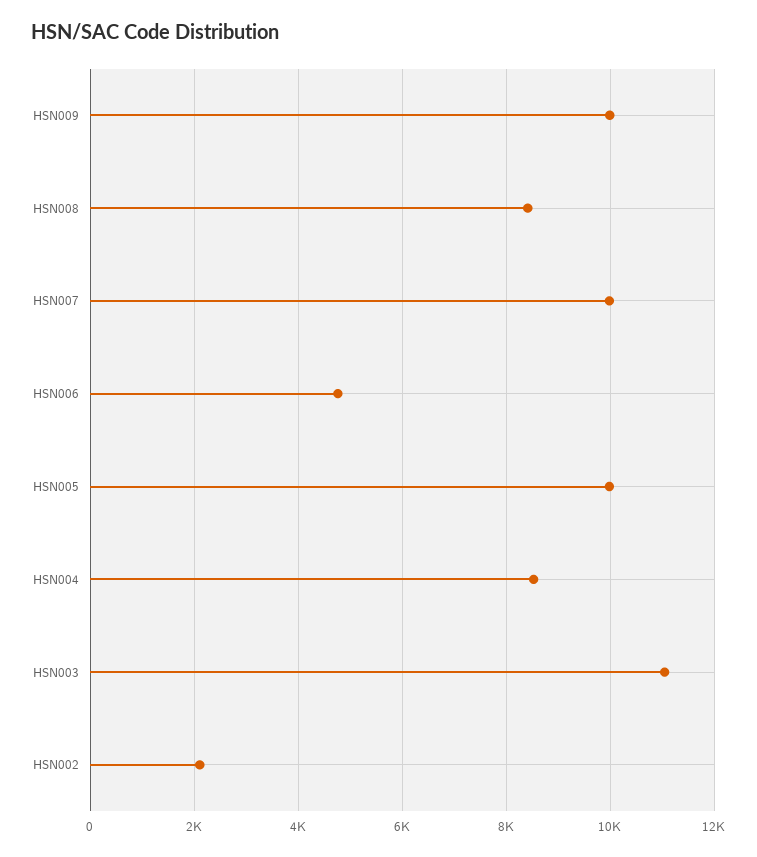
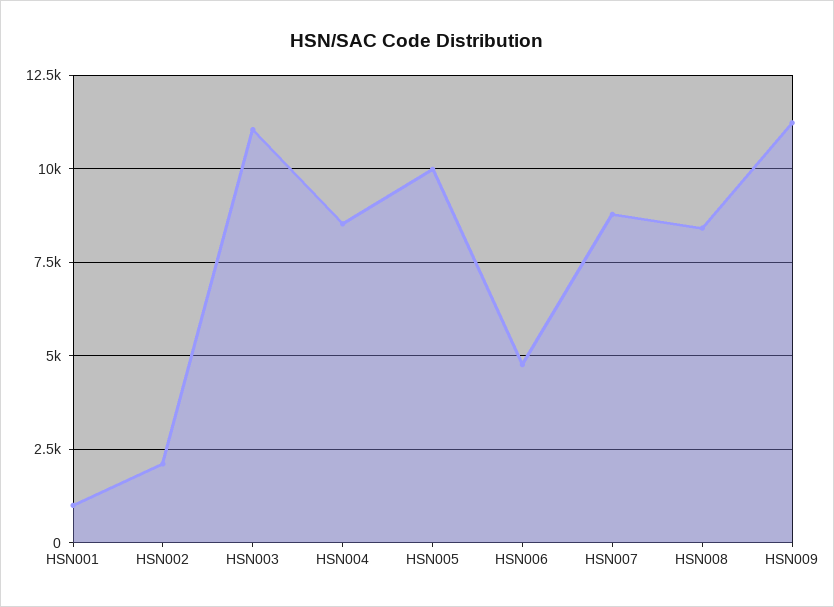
  {
-   "HSN009": 10000,
+   "HSN009": 11250,
    "HSN008": 8400,
-   "HSN007": 10000,
+   "HSN007": 8750,
    "HSN006": 4800,
    "HSN005": 10000,
    "HSN004": 8600,
    "HSN003": 11000,
-   "HSN002": 2200
+   "HSN002": 2200,
+   "HSN001": 1000
  }

